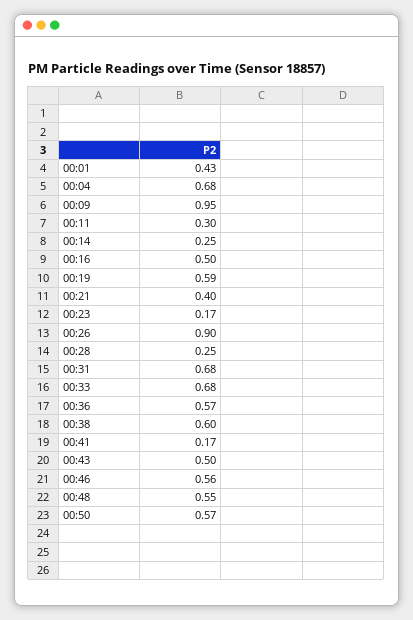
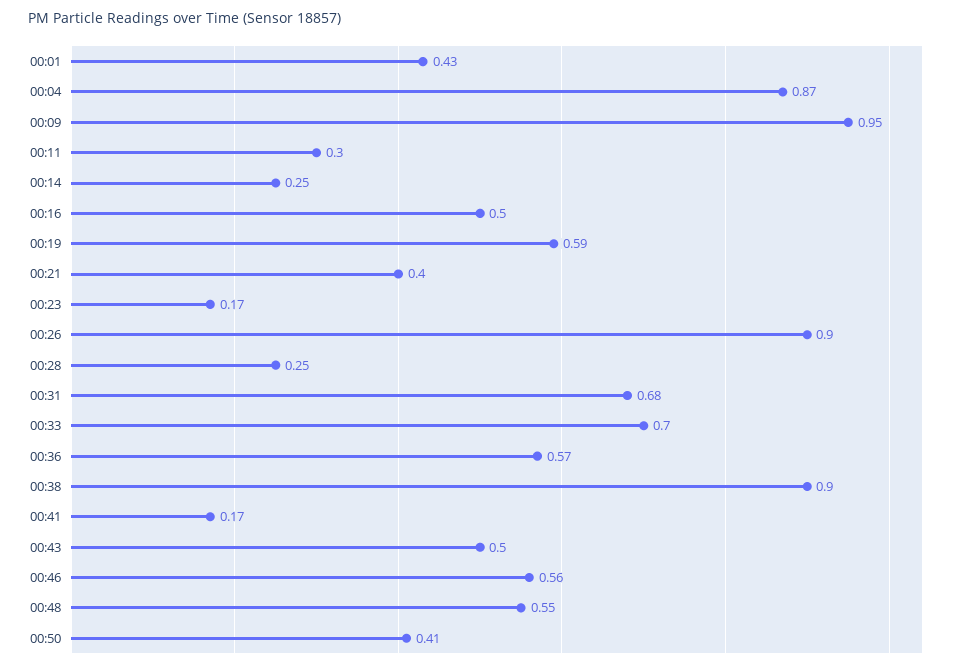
  {
    "00:01": 0.43,
-   "00:04": 0.68,
+   "00:04": 0.87,
    "00:09": 0.95,
    "00:11": 0.3,
    "00:14": 0.25,
    "00:16": 0.5,
    "00:19": 0.59,
    "00:21": 0.4,
    "00:23": 0.17,
    "00:26": 0.9,
    "00:28": 0.25,
    "00:31": 0.68,
-   "00:33": 0.68,
+   "00:33": 0.7,
    "00:36": 0.57,
-   "00:38": 0.6,
+   "00:38": 0.9,
    "00:41": 0.17,
    "00:43": 0.5,
    "00:46": 0.56,
    "00:48": 0.55,
-   "00:50": 0.57
+   "00:50": 0.41
  }

